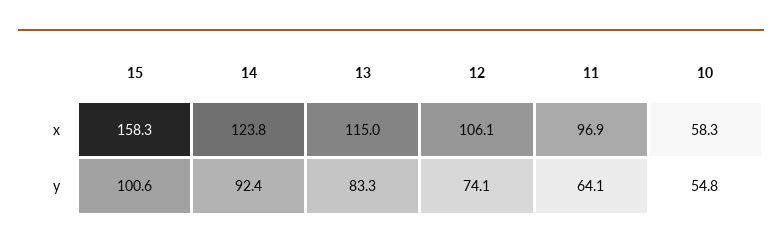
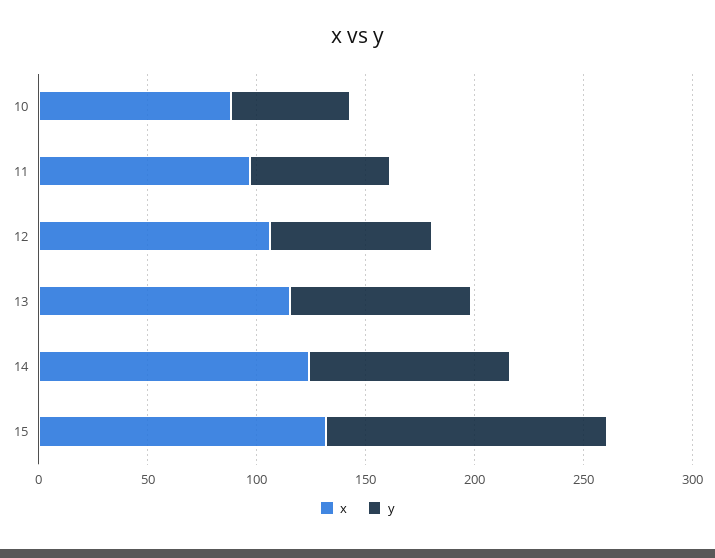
  {
    "x": {
-     "15": 158.3,
+     "15": 130,
      "14": 123.8,
      "13": 115,
      "12": 106.1,
      "11": 96.9,
-     "10": 58.3
+     "10": 90
    },
    "y": {
-     "15": 100.6,
+     "15": 130,
      "14": 92.4,
      "13": 83.3,
      "12": 74.1,
      "11": 64.1,
      "10": 54.8
    }
  }

